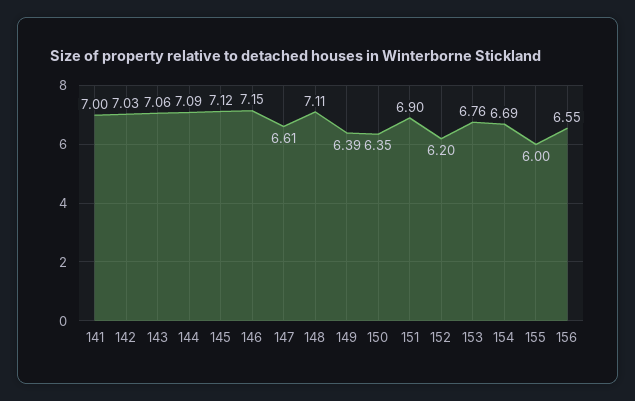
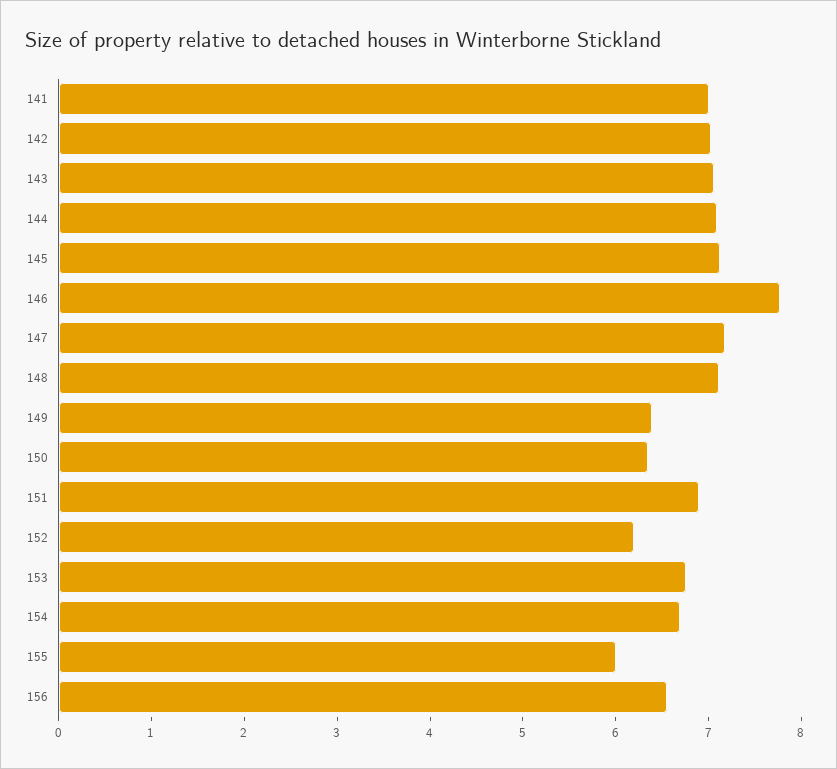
  {
    "141": 7,
    "142": 7.03,
    "143": 7.06,
    "144": 7.09,
    "145": 7.12,
-   "146": 7.15,
+   "146": 7.8,
-   "147": 6.61,
+   "147": 7.2,
    "148": 7.11,
    "149": 6.39,
    "150": 6.35,
    "151": 6.9,
    "152": 6.2,
    "153": 6.76,
    "154": 6.69,
    "155": 6,
    "156": 6.55
  }

